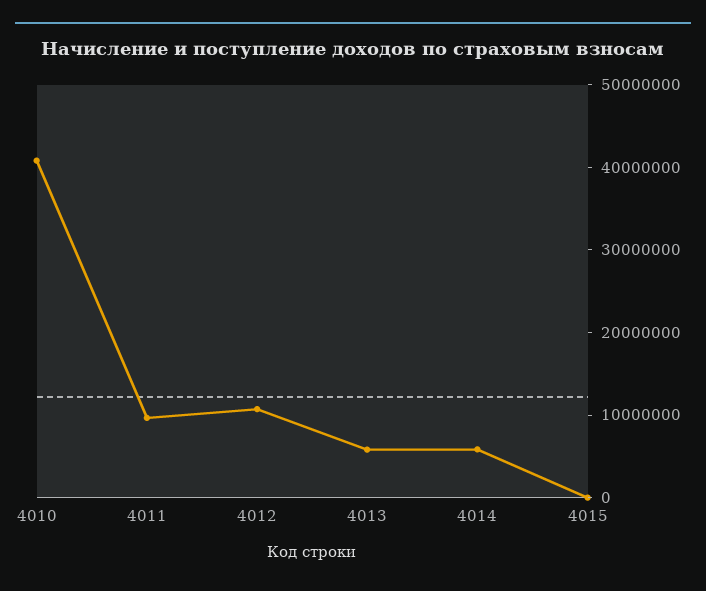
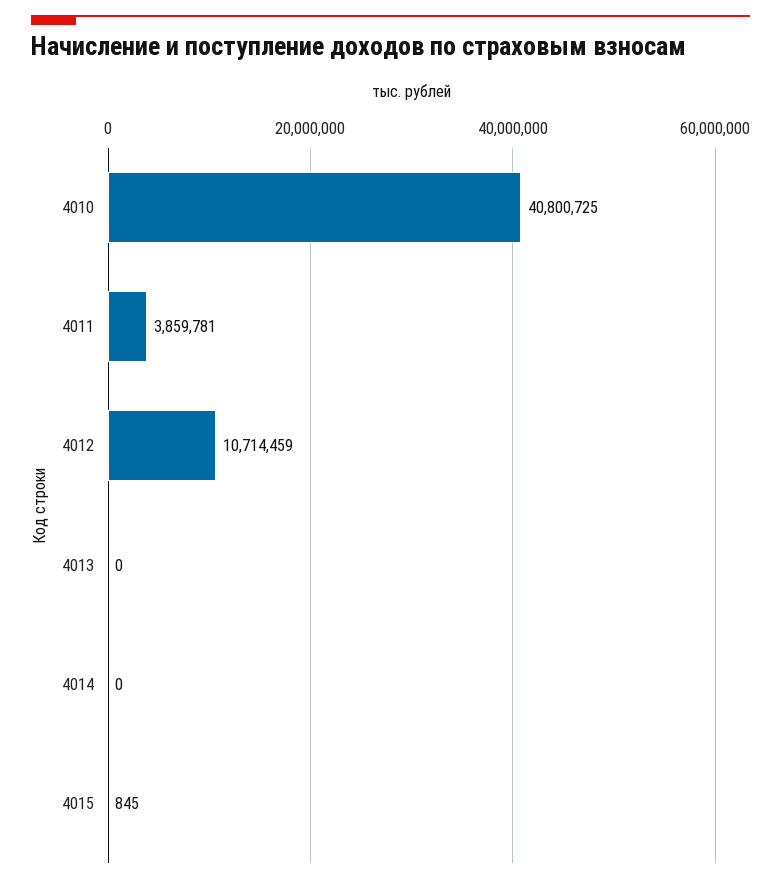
  {
    "4010": 40800725,
-   "4011": 10000000,
+   "4011": 3859781,
    "4012": 10714459,
-   "4013": 6000000,
+   "4013": 0,
-   "4014": 6000000,
+   "4014": 0,
    "4015": 845
  }

